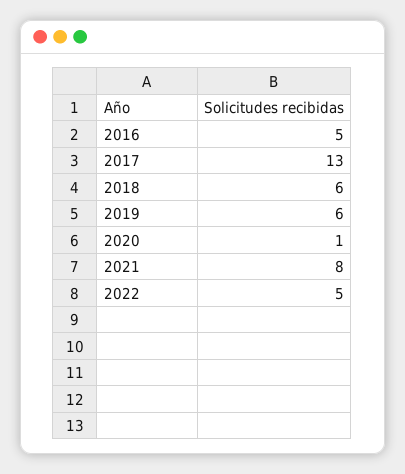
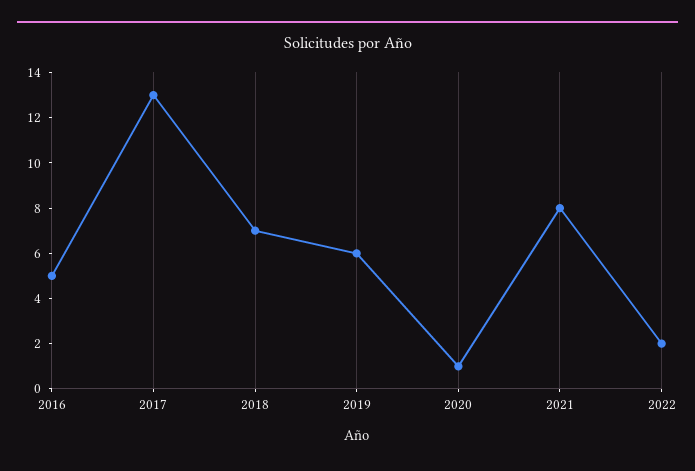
  {
    "2016": 5,
    "2017": 13,
-   "2018": 6,
+   "2018": 7,
    "2019": 6,
    "2020": 1,
    "2021": 8,
-   "2022": 5
+   "2022": 2
  }

